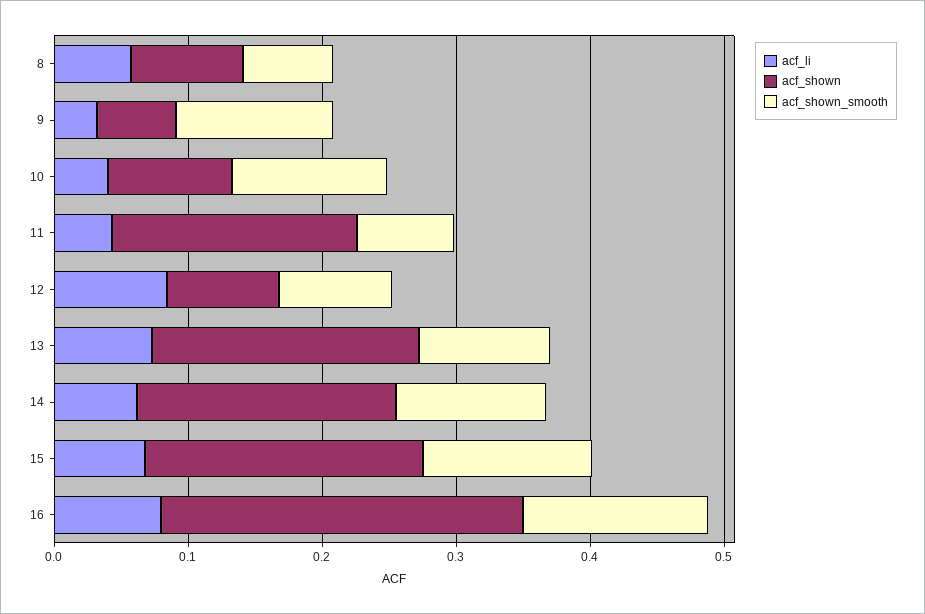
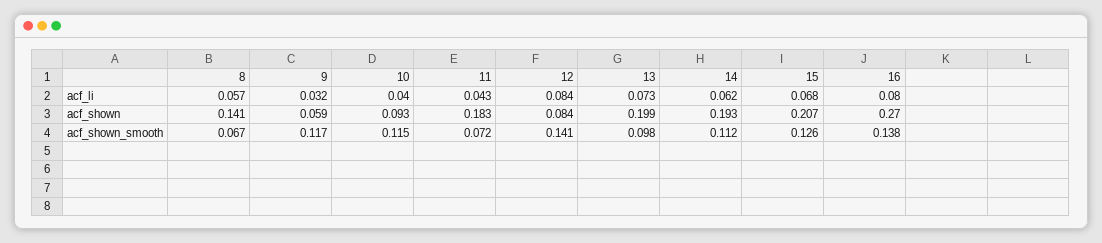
  {
    "acf_li": {
      "8": 0.057,
      "9": 0.032,
      "10": 0.04,
      "11": 0.043,
      "12": 0.084,
      "13": 0.073,
      "14": 0.062,
      "15": 0.068,
      "16": 0.08
    },
    "acf_shown": {
-     "8": 0.08,
+     "8": 0.141,
      "9": 0.059,
      "10": 0.093,
      "11": 0.183,
      "12": 0.084,
      "13": 0.199,
      "14": 0.193,
      "15": 0.207,
      "16": 0.27
    },
    "acf_shown_smooth": {
      "8": 0.067,
      "9": 0.117,
      "10": 0.115,
      "11": 0.072,
-     "12": 0.08,
+     "12": 0.141,
      "13": 0.098,
      "14": 0.112,
      "15": 0.126,
      "16": 0.138
    }
  }

